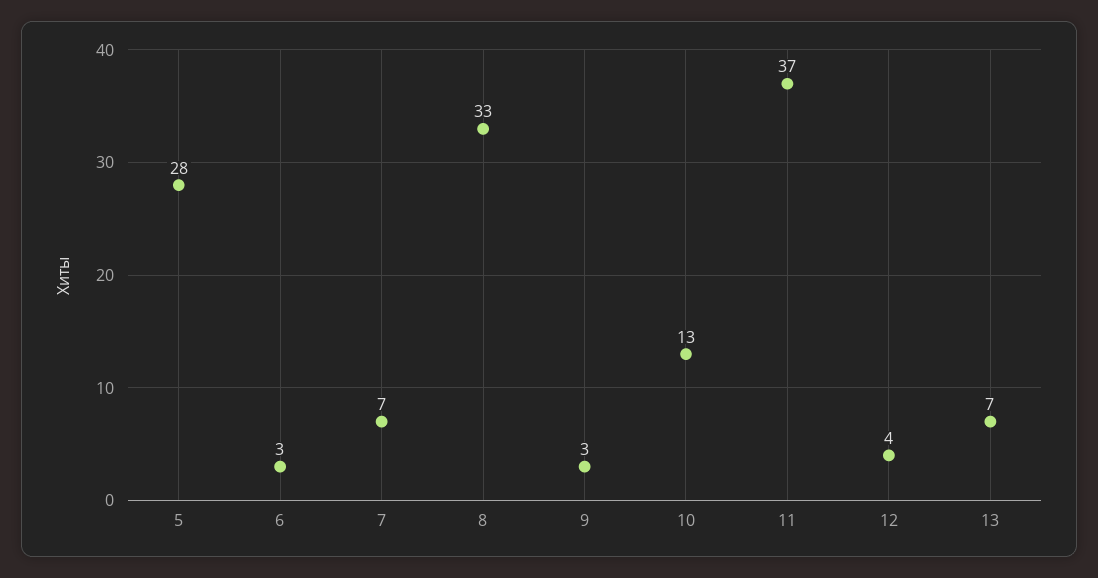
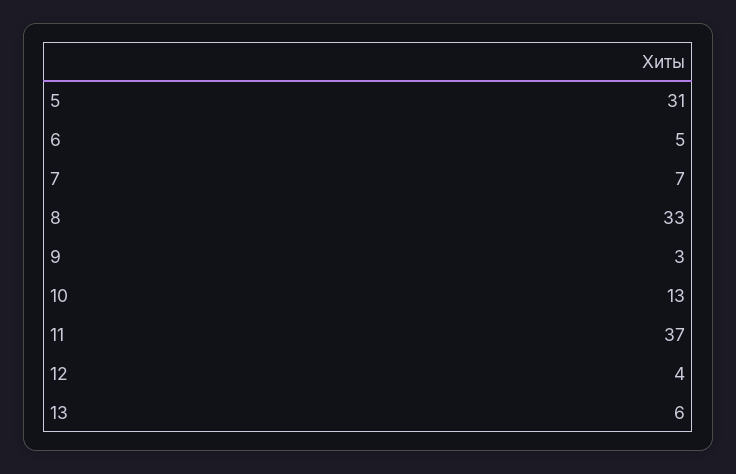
  {
-   "5": 28,
+   "5": 31,
-   "6": 3,
+   "6": 5,
    "7": 7,
    "8": 33,
    "9": 3,
    "10": 13,
    "11": 37,
    "12": 4,
-   "13": 7
+   "13": 6
  }

